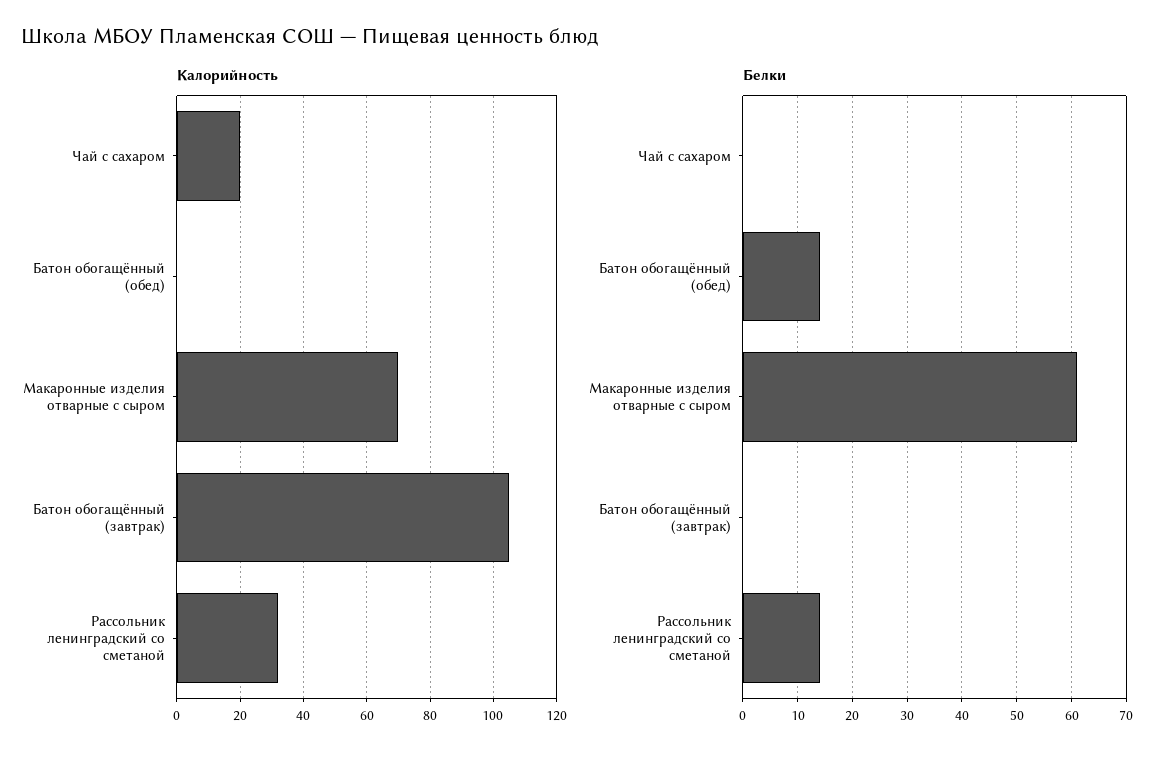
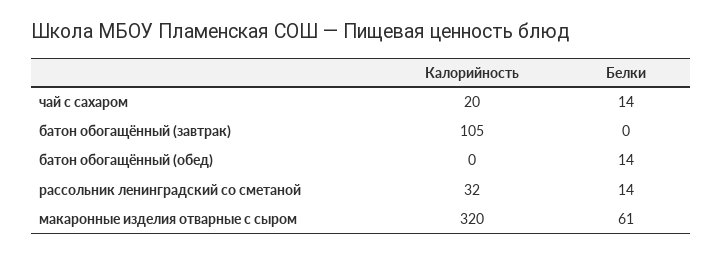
  {
    "Калорийность": {
      "Чай с сахаром": 20,
      "Батон обогащённый (обед)": 0,
-     "Макаронные изделия отварные с сыром": 70,
+     "Макаронные изделия отварные с сыром": 320,
      "Батон обогащённый (завтрак)": 105,
      "Рассольник ленинградский со сметаной": 32
    },
    "Белки": {
-     "Чай с сахаром": 0,
+     "Чай с сахаром": 14,
      "Батон обогащённый (обед)": 14,
      "Макаронные изделия отварные с сыром": 61,
      "Батон обогащённый (завтрак)": 0,
      "Рассольник ленинградский со сметаной": 14
    }
  }

